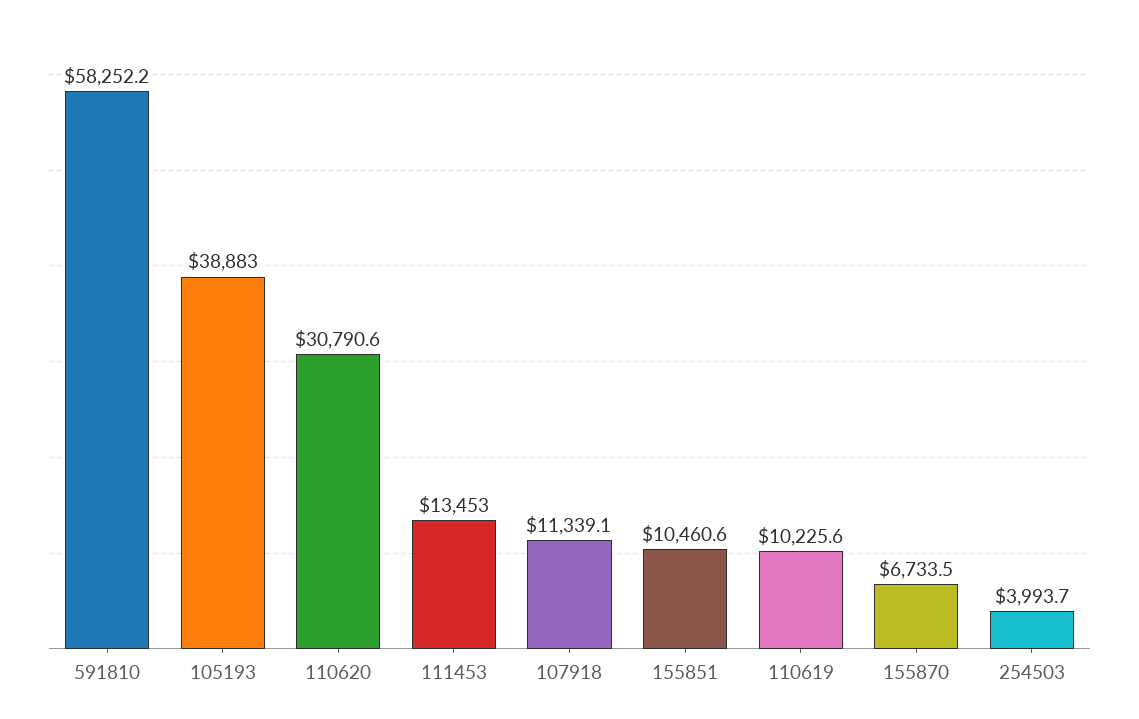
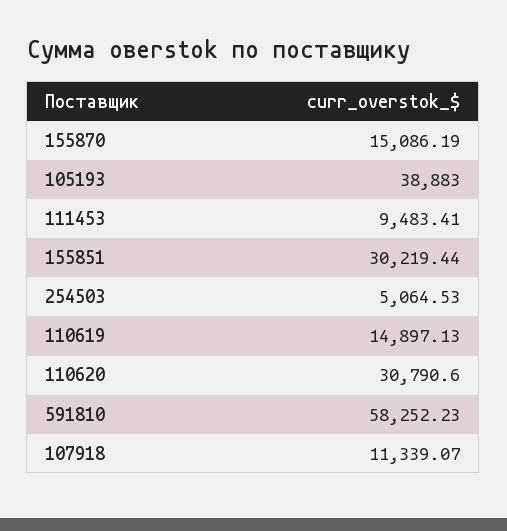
  {
    "591810": 58252.23,
    "105193": 38883,
    "110620": 30790.6,
-   "111453": 13453,
+   "111453": 9483.41,
    "107918": 11339.07,
-   "155851": 10460.6,
+   "155851": 30219.44,
-   "110619": 10225.6,
+   "110619": 14897.13,
-   "155870": 6733.5,
+   "155870": 15086.19,
-   "254503": 3993.7
+   "254503": 5064.53
  }

